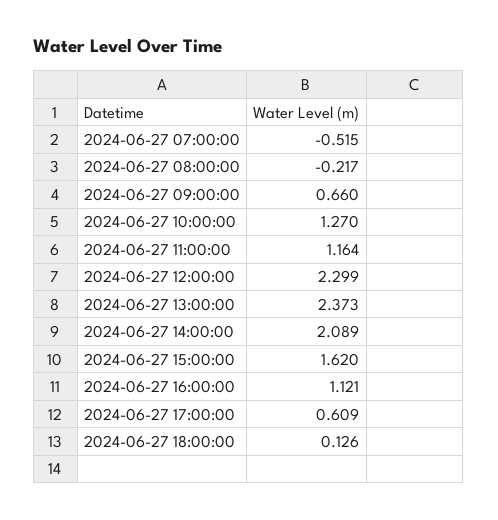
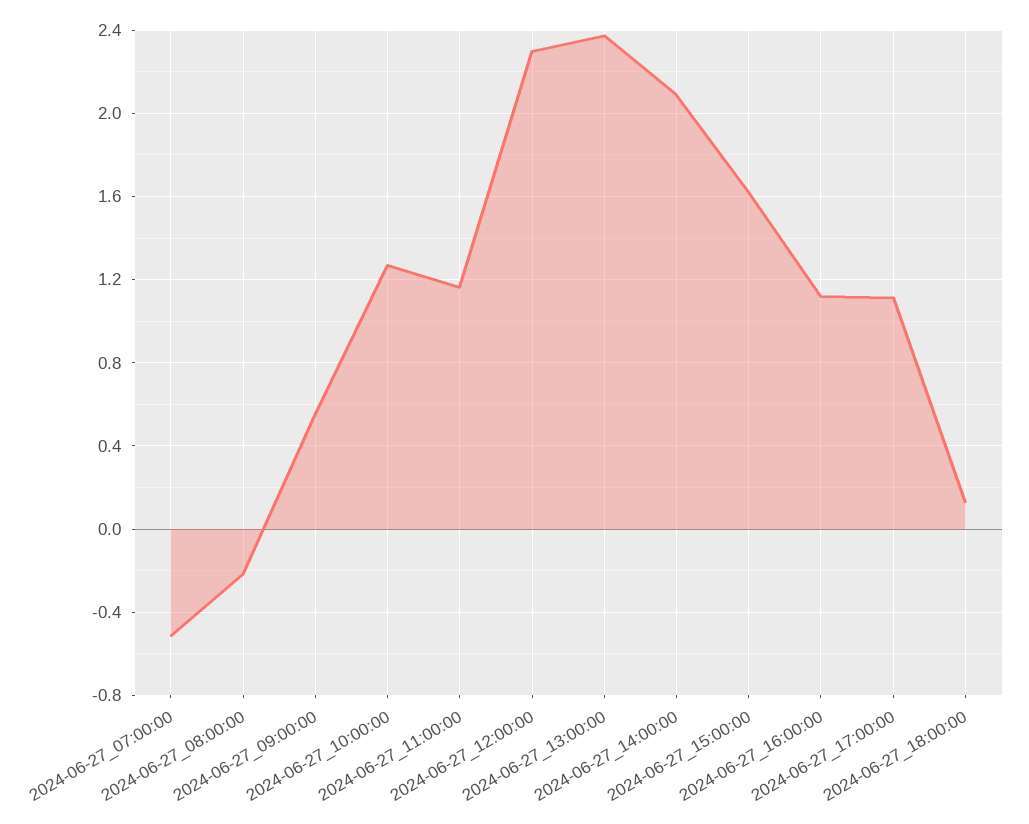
  {
    "2024-06-27 07:00:00": -0.515,
    "2024-06-27 08:00:00": -0.217,
-   "2024-06-27 09:00:00": 0.66,
+   "2024-06-27 09:00:00": 0.55,
    "2024-06-27 10:00:00": 1.27,
    "2024-06-27 11:00:00": 1.164,
    "2024-06-27 12:00:00": 2.299,
    "2024-06-27 13:00:00": 2.373,
    "2024-06-27 14:00:00": 2.089,
    "2024-06-27 15:00:00": 1.62,
    "2024-06-27 16:00:00": 1.121,
-   "2024-06-27 17:00:00": 0.609,
+   "2024-06-27 17:00:00": 1.1,
    "2024-06-27 18:00:00": 0.126
  }

